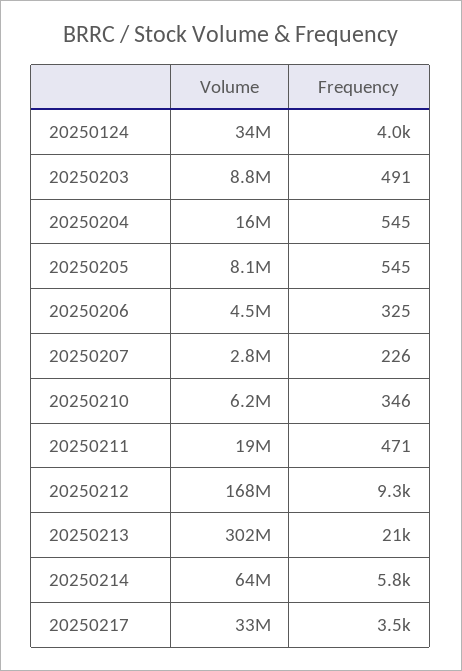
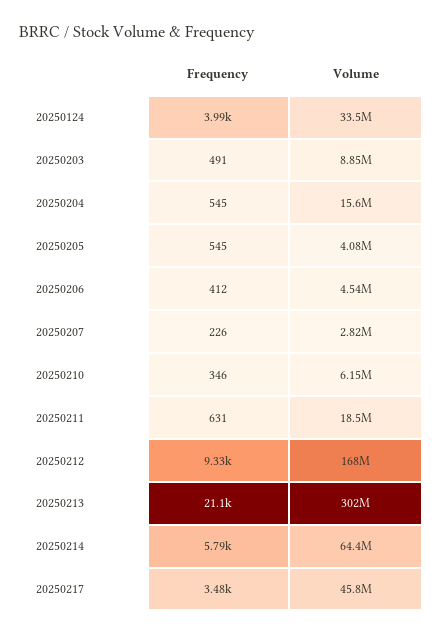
  {
    "Volume": {
      "20250124": 33500000,
      "20250203": 8850000,
      "20250204": 15600000,
-     "20250205": 8100000,
+     "20250205": 4080000,
      "20250206": 4540000,
      "20250207": 2820000,
      "20250210": 6150000,
      "20250211": 18500000,
      "20250212": 168000000,
      "20250213": 302000000,
      "20250214": 64400000,
-     "20250217": 33000000
+     "20250217": 45800000
    },
    "Frequency": {
      "20250124": 3990,
      "20250203": 491,
      "20250204": 545,
      "20250205": 545,
-     "20250206": 325,
+     "20250206": 412,
      "20250207": 226,
      "20250210": 346,
-     "20250211": 471,
+     "20250211": 631,
      "20250212": 9330,
      "20250213": 21100,
      "20250214": 5790,
      "20250217": 3480
    }
  }

